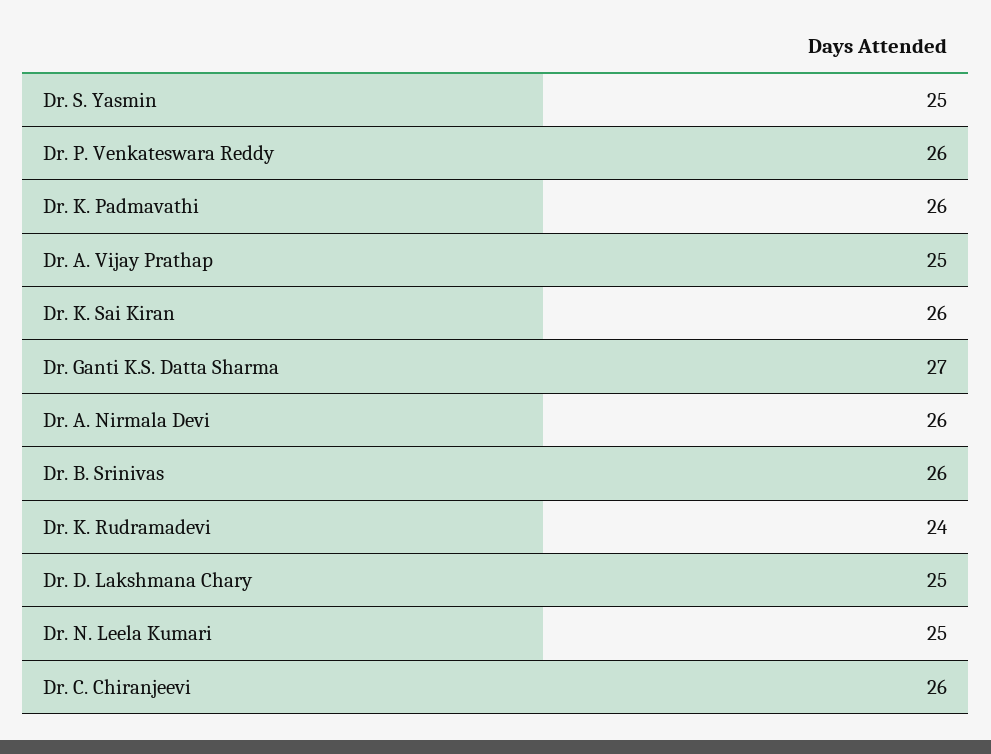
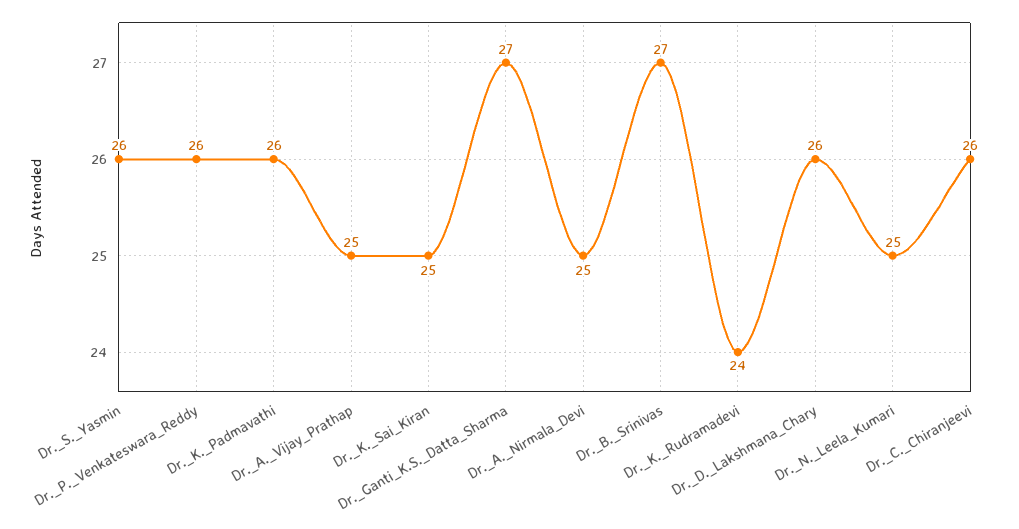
  {
-   "Dr. S. Yasmin": 25,
+   "Dr. S. Yasmin": 26,
    "Dr. P. Venkateswara Reddy": 26,
    "Dr. K. Padmavathi": 26,
    "Dr. A. Vijay Prathap": 25,
-   "Dr. K. Sai Kiran": 26,
+   "Dr. K. Sai Kiran": 25,
    "Dr. Ganti K.S. Datta Sharma": 27,
-   "Dr. A. Nirmala Devi": 26,
+   "Dr. A. Nirmala Devi": 25,
-   "Dr. B. Srinivas": 26,
+   "Dr. B. Srinivas": 27,
    "Dr. K. Rudramadevi": 24,
-   "Dr. D. Lakshmana Chary": 25,
+   "Dr. D. Lakshmana Chary": 26,
    "Dr. N. Leela Kumari": 25,
    "Dr. C. Chiranjeevi": 26
  }

